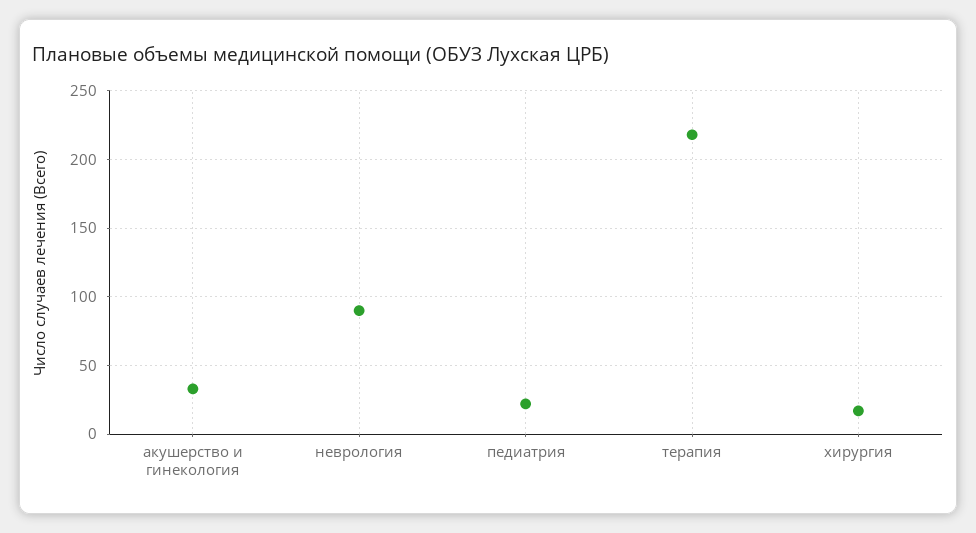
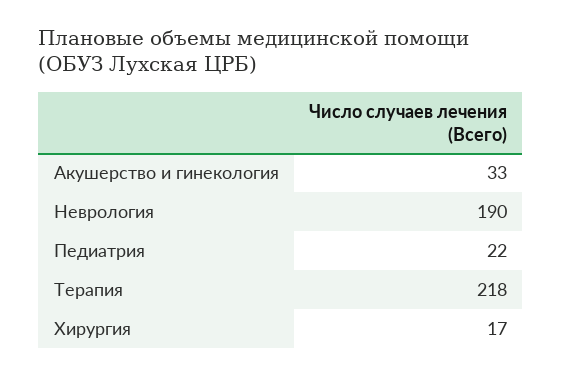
  {
    "акушерство и гинекология": 33,
-   "неврология": 90,
+   "неврология": 190,
    "педиатрия": 22,
    "терапия": 218,
    "хирургия": 17
  }

